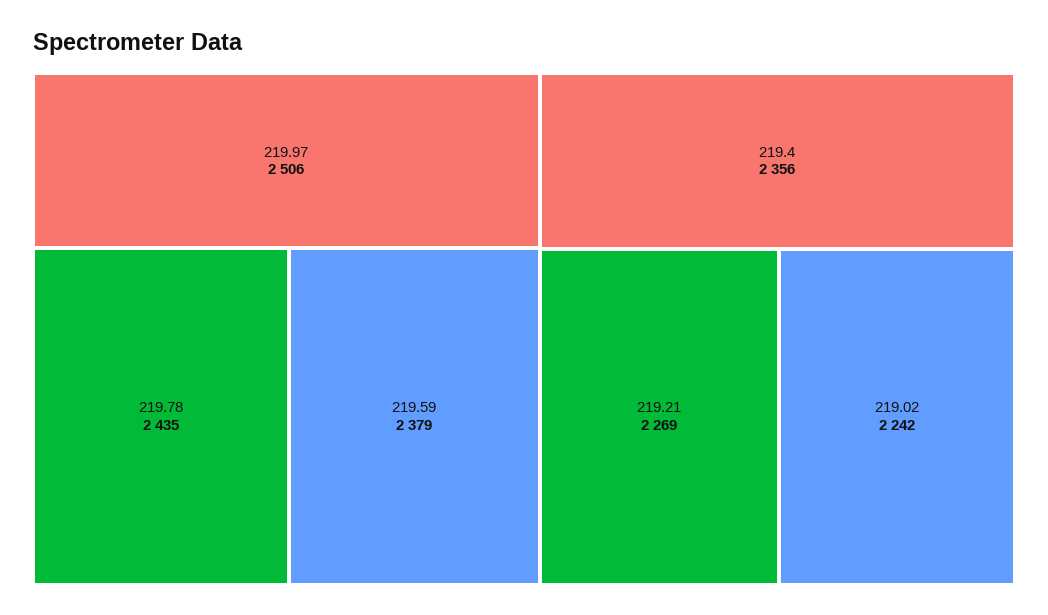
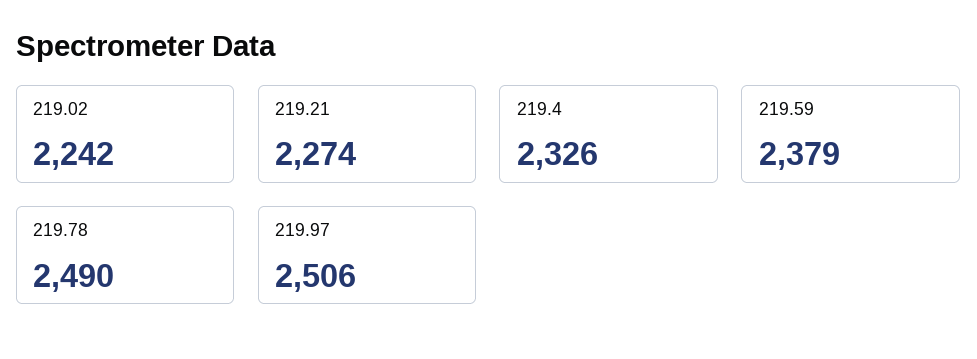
  {
    "219.97": 2506,
-   "219.78": 2435,
+   "219.78": 2490,
    "219.59": 2379,
-   "219.4": 2356,
+   "219.4": 2326,
-   "219.21": 2269,
+   "219.21": 2274,
    "219.02": 2242
  }

